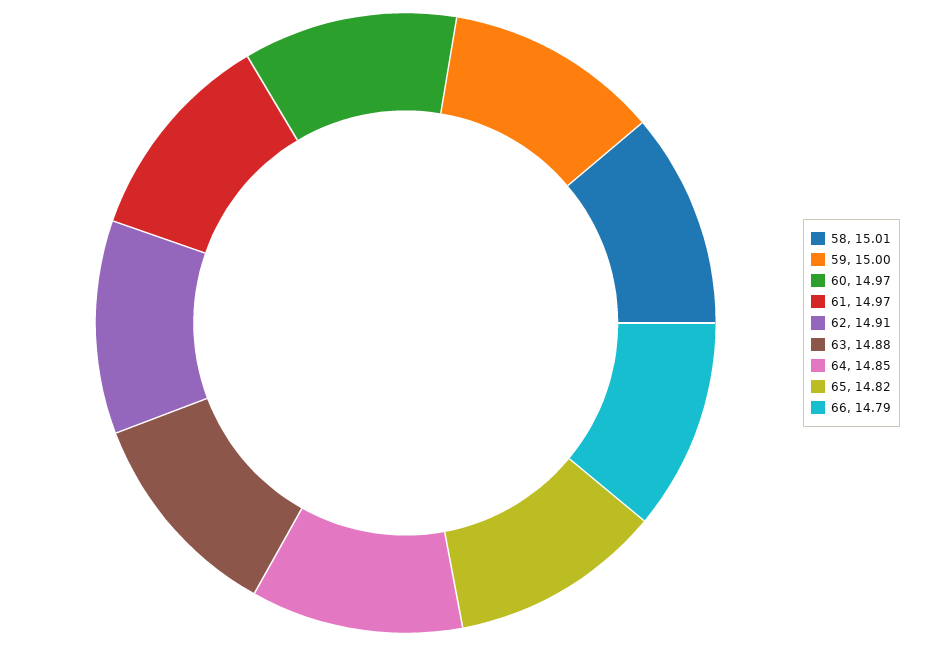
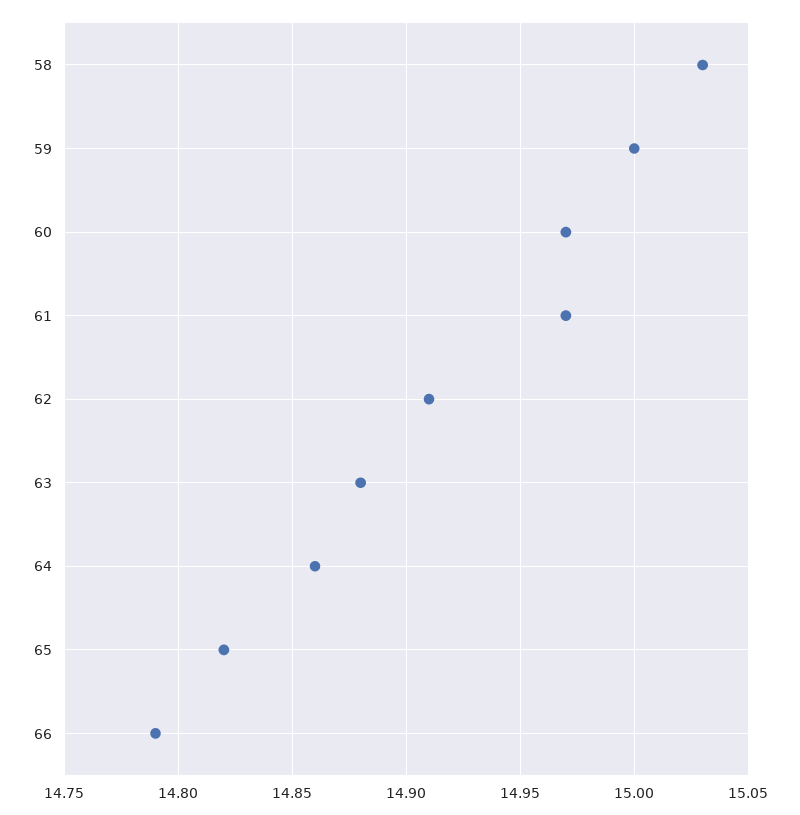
  {
-   "58": 15.01,
+   "58": 15.03,
    "59": 15,
    "60": 14.97,
    "61": 14.97,
    "62": 14.91,
    "63": 14.88,
-   "64": 14.85,
+   "64": 14.86,
    "65": 14.82,
    "66": 14.79
  }

